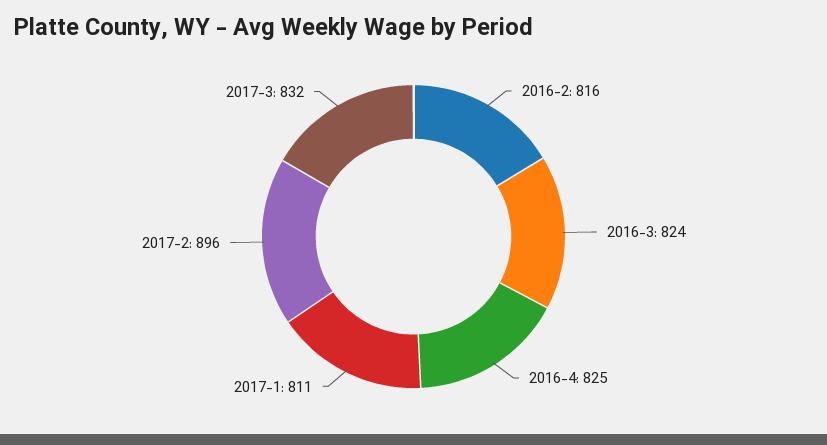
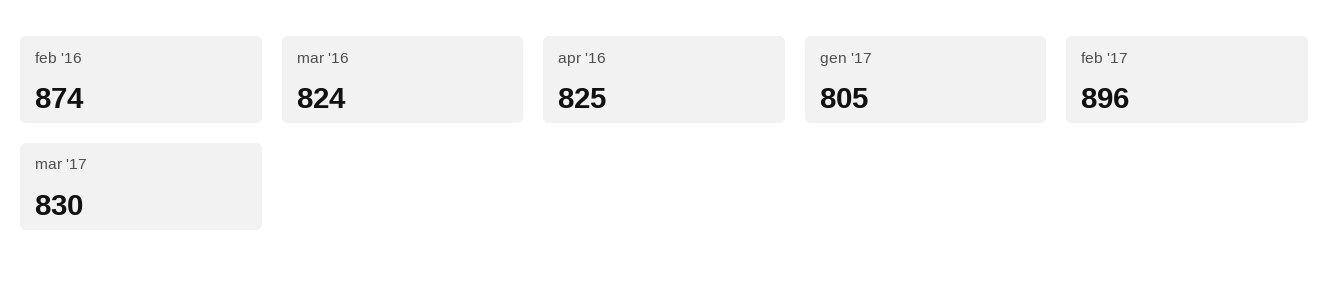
  {
-   "2016-2": 816,
+   "2016-2": 874,
    "2016-3": 824,
    "2016-4": 825,
-   "2017-1": 811,
+   "2017-1": 805,
    "2017-2": 896,
-   "2017-3": 832
+   "2017-3": 830
  }

